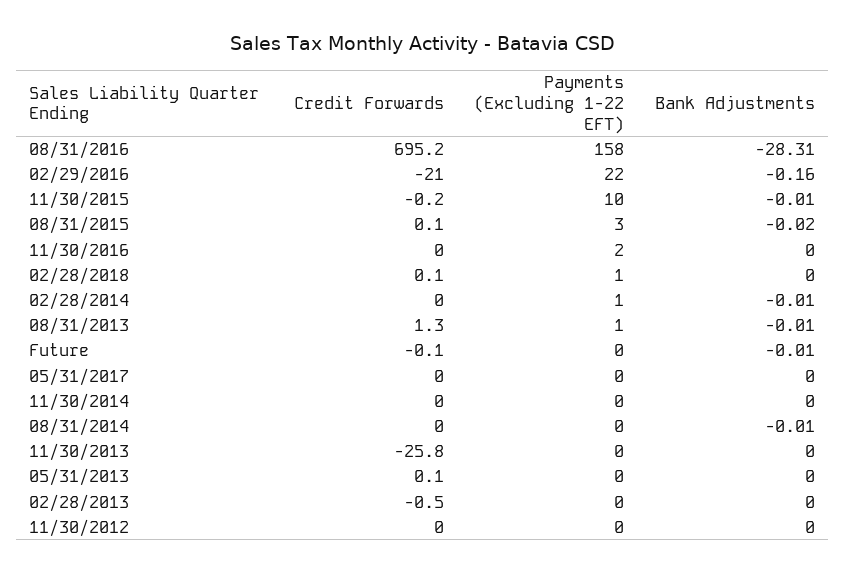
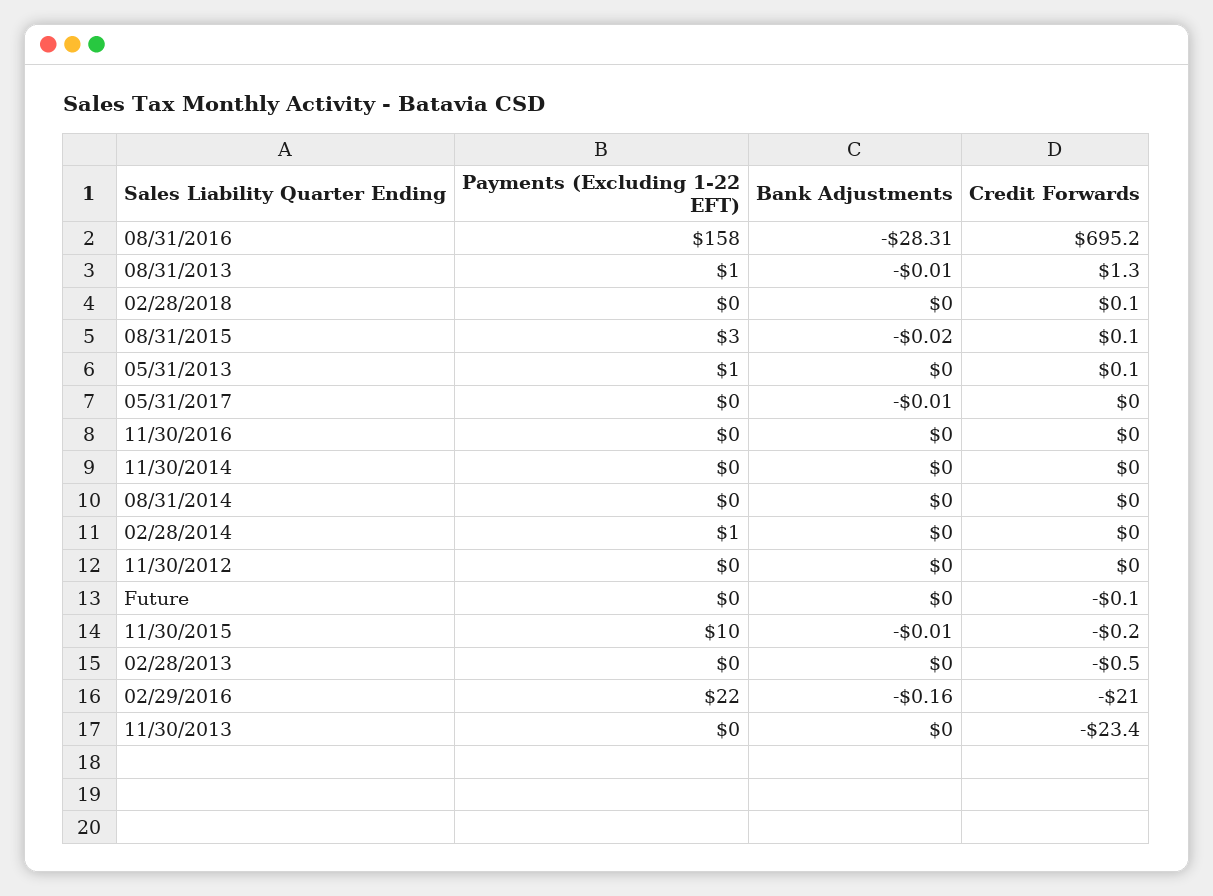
  {
    "Credit Forwards": {
      "08/31/2016": 695.2,
      "02/29/2016": -21,
      "11/30/2015": -0.2,
      "08/31/2015": 0.1,
      "11/30/2016": 0,
      "02/28/2018": 0.1,
      "02/28/2014": 0,
      "08/31/2013": 1.3,
      "Future": -0.1,
      "05/31/2017": 0,
      "11/30/2014": 0,
      "08/31/2014": 0,
-     "11/30/2013": -25.8,
+     "11/30/2013": -23.4,
      "05/31/2013": 0.1,
      "02/28/2013": -0.5,
      "11/30/2012": 0
    },
    "Payments (Excluding 1-22 EFT)": {
      "08/31/2016": 158,
      "02/29/2016": 22,
      "11/30/2015": 10,
      "08/31/2015": 3,
-     "11/30/2016": 2,
+     "11/30/2016": 0,
-     "02/28/2018": 1,
+     "02/28/2018": 0,
      "02/28/2014": 1,
      "08/31/2013": 1,
      "Future": 0,
      "05/31/2017": 0,
      "11/30/2014": 0,
      "08/31/2014": 0,
      "11/30/2013": 0,
-     "05/31/2013": 0,
+     "05/31/2013": 1,
      "02/28/2013": 0,
      "11/30/2012": 0
    },
    "Bank Adjustments": {
      "08/31/2016": -28.31,
      "02/29/2016": -0.16,
      "11/30/2015": -0.01,
      "08/31/2015": -0.02,
      "11/30/2016": 0,
      "02/28/2018": 0,
-     "02/28/2014": -0.01,
+     "02/28/2014": 0,
      "08/31/2013": -0.01,
-     "Future": -0.01,
+     "Future": 0,
-     "05/31/2017": 0,
+     "05/31/2017": -0.01,
      "11/30/2014": 0,
-     "08/31/2014": -0.01,
+     "08/31/2014": 0,
      "11/30/2013": 0,
      "05/31/2013": 0,
      "02/28/2013": 0,
      "11/30/2012": 0
    }
  }

